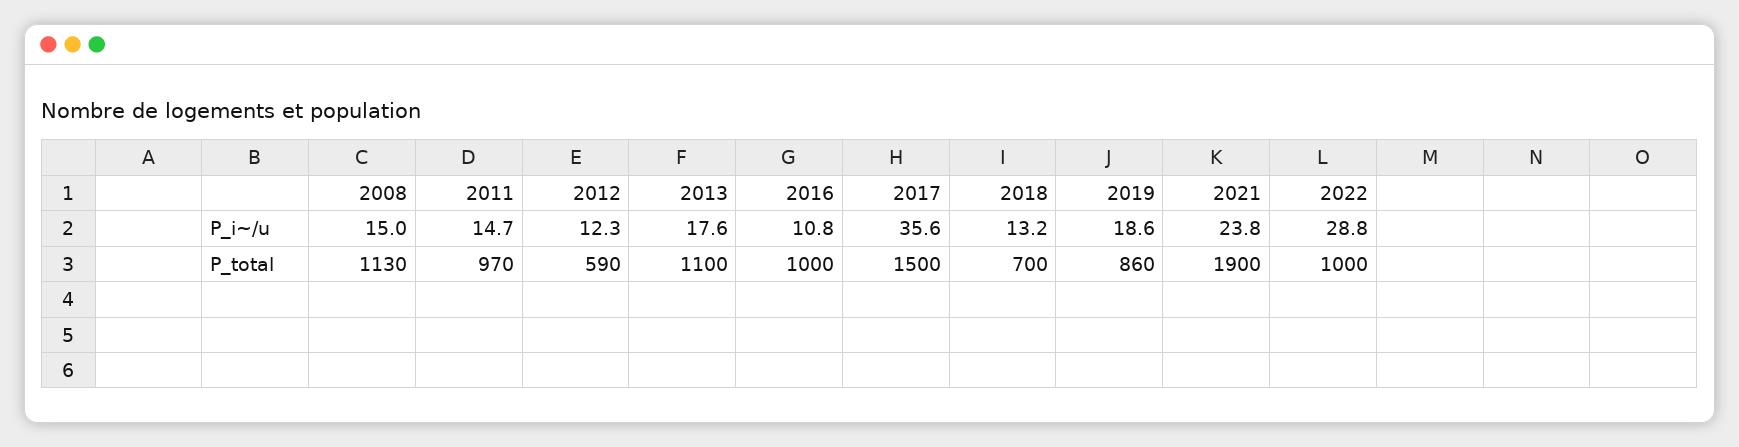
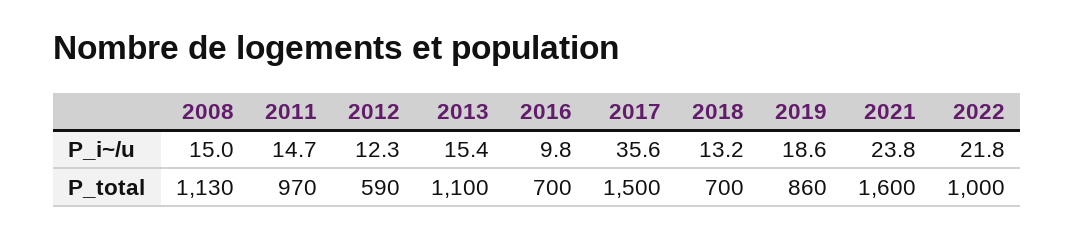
  {
    "2008": {
      "P_i~/u": 15,
      "P_total": 1130
    },
    "2011": {
      "P_i~/u": 14.7,
      "P_total": 970
    },
    "2012": {
      "P_i~/u": 12.3,
      "P_total": 590
    },
    "2013": {
-     "P_i~/u": 17.6,
+     "P_i~/u": 15.4,
      "P_total": 1100
    },
    "2016": {
-     "P_i~/u": 10.8,
+     "P_i~/u": 9.8,
-     "P_total": 1000
+     "P_total": 700
    },
    "2017": {
      "P_i~/u": 35.6,
      "P_total": 1500
    },
    "2018": {
      "P_i~/u": 13.2,
      "P_total": 700
    },
    "2019": {
      "P_i~/u": 18.6,
      "P_total": 860
    },
    "2021": {
      "P_i~/u": 23.8,
-     "P_total": 1900
+     "P_total": 1600
    },
    "2022": {
-     "P_i~/u": 28.8,
+     "P_i~/u": 21.8,
      "P_total": 1000
    }
  }

